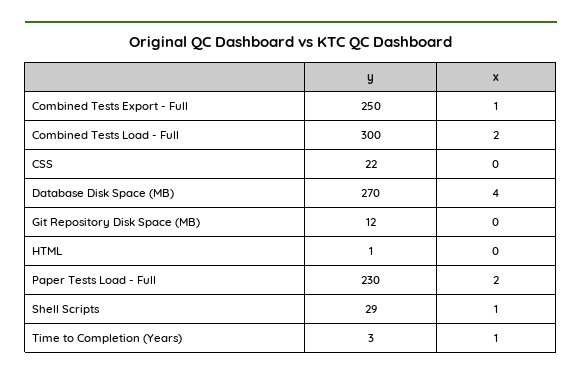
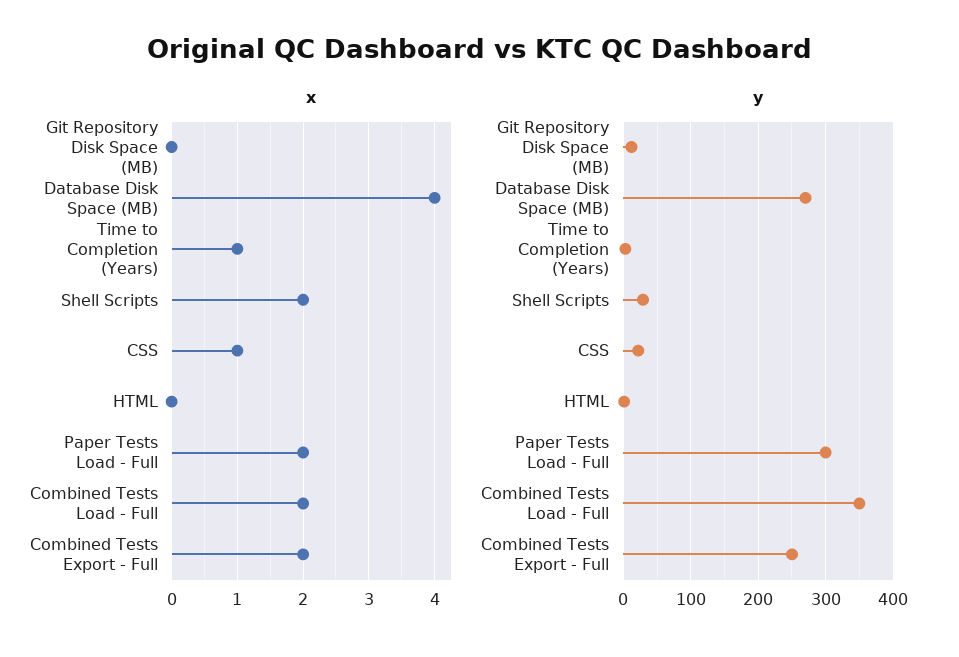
  {
    "y": {
      "Combined Tests Export - Full": 250,
-     "Combined Tests Load - Full": 300,
+     "Combined Tests Load - Full": 350,
      "CSS": 22,
      "Database Disk Space (MB)": 270,
      "Git Repository Disk Space (MB)": 12,
      "HTML": 1,
-     "Paper Tests Load - Full": 230,
+     "Paper Tests Load - Full": 300,
      "Shell Scripts": 29,
      "Time to Completion (Years)": 3
    },
    "x": {
-     "Combined Tests Export - Full": 1,
+     "Combined Tests Export - Full": 2,
      "Combined Tests Load - Full": 2,
-     "CSS": 0,
+     "CSS": 1,
      "Database Disk Space (MB)": 4,
      "Git Repository Disk Space (MB)": 0,
      "HTML": 0,
      "Paper Tests Load - Full": 2,
-     "Shell Scripts": 1,
+     "Shell Scripts": 2,
      "Time to Completion (Years)": 1
    }
  }

